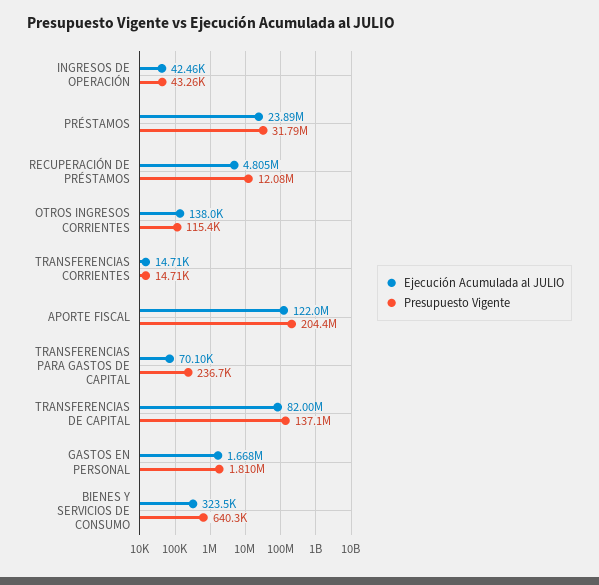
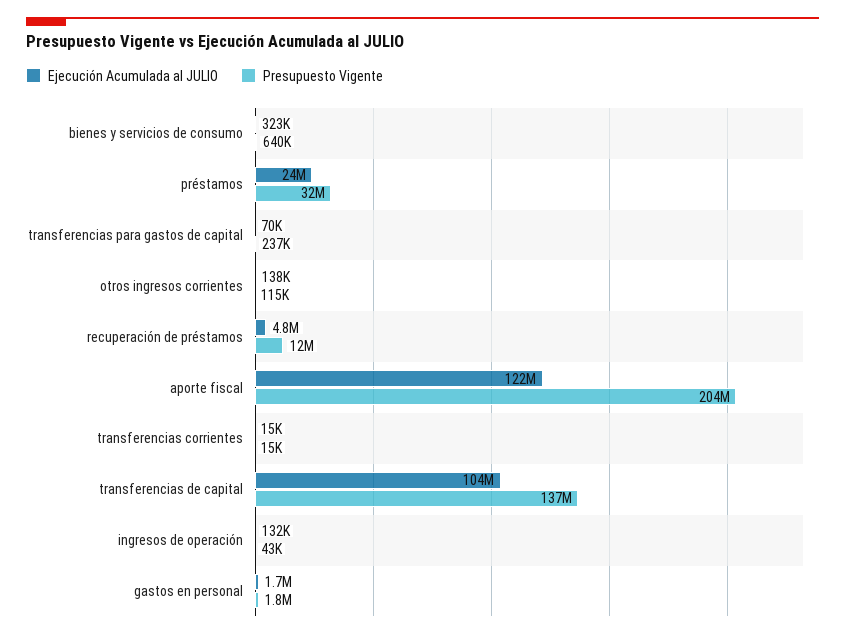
  {
    "Ejecución Acumulada al JULIO": {
-     "INGRESOS DE OPERACIÓN": 42460,
+     "INGRESOS DE OPERACIÓN": 132000,
      "PRÉSTAMOS": 23890000,
      "RECUPERACIÓN DE PRÉSTAMOS": 4805000,
      "OTROS INGRESOS CORRIENTES": 138000,
      "TRANSFERENCIAS CORRIENTES": 14710,
      "APORTE FISCAL": 122000000,
      "TRANSFERENCIAS PARA GASTOS DE CAPITAL": 70100,
-     "TRANSFERENCIAS DE CAPITAL": 82000000,
+     "TRANSFERENCIAS DE CAPITAL": 104000000,
      "GASTOS EN PERSONAL": 1668000,
      "BIENES Y SERVICIOS DE CONSUMO": 323500
    },
    "Presupuesto Vigente": {
      "INGRESOS DE OPERACIÓN": 43260,
      "PRÉSTAMOS": 31790000,
      "RECUPERACIÓN DE PRÉSTAMOS": 12080000,
      "OTROS INGRESOS CORRIENTES": 115400,
      "TRANSFERENCIAS CORRIENTES": 14710,
      "APORTE FISCAL": 204400000,
      "TRANSFERENCIAS PARA GASTOS DE CAPITAL": 236700,
      "TRANSFERENCIAS DE CAPITAL": 137100000,
      "GASTOS EN PERSONAL": 1810000,
      "BIENES Y SERVICIOS DE CONSUMO": 640300
    }
  }

